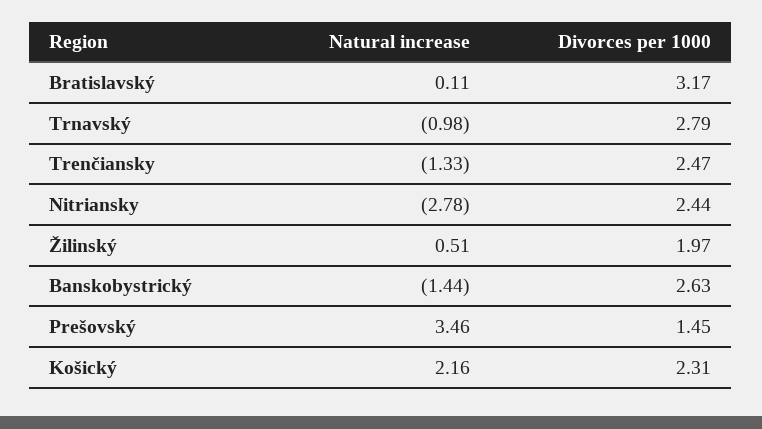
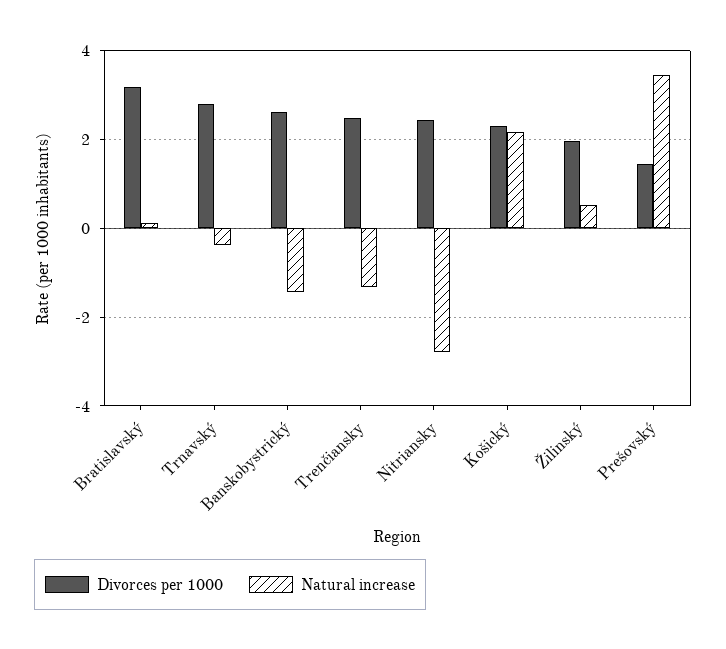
  {
    "Natural increase": {
      "Bratislavský": 0.11,
-     "Trnavský": -0.98,
+     "Trnavský": -0.4,
      "Trenčiansky": -1.33,
      "Nitriansky": -2.78,
      "Žilinský": 0.51,
      "Banskobystrický": -1.44,
      "Prešovský": 3.46,
      "Košický": 2.16
    },
    "Divorces per 1000": {
      "Bratislavský": 3.17,
      "Trnavský": 2.79,
      "Trenčiansky": 2.47,
      "Nitriansky": 2.44,
      "Žilinský": 1.97,
      "Banskobystrický": 2.63,
      "Prešovský": 1.45,
      "Košický": 2.31
    }
  }

